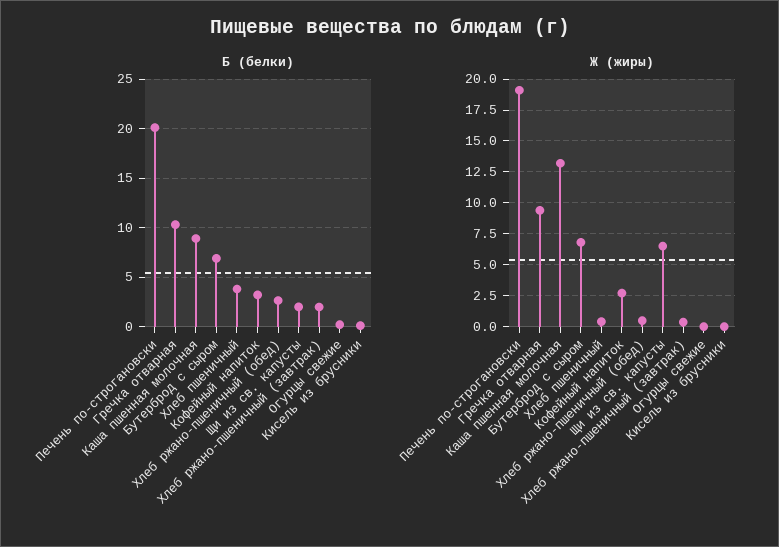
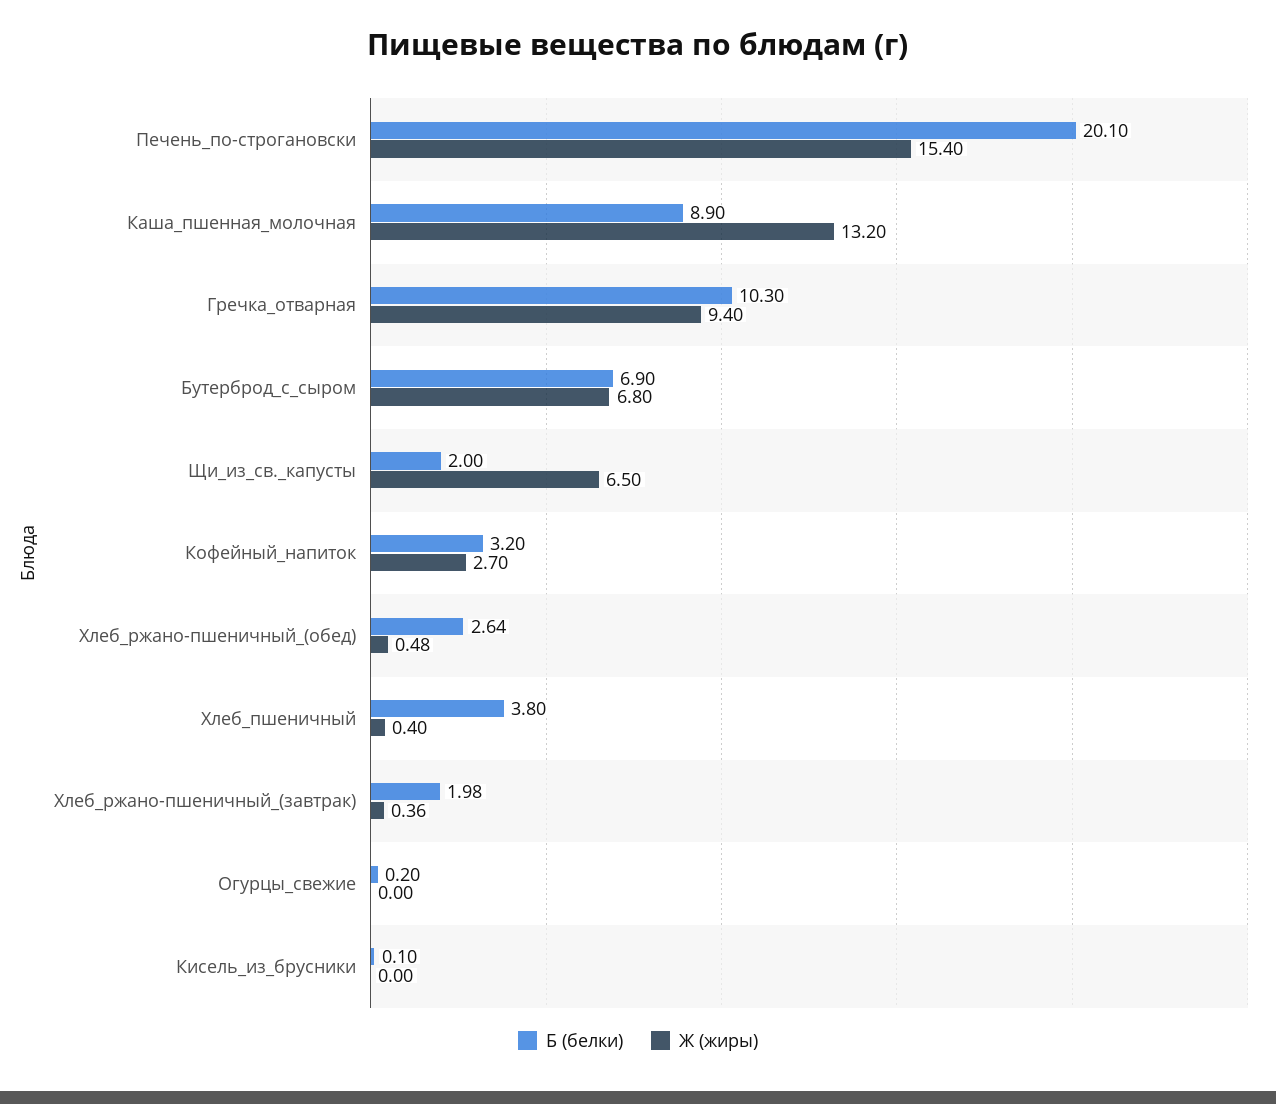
  {
    "Б (белки)": {
      "Печень по-строгановски": 20.1,
      "Гречка отварная": 10.3,
      "Каша пшенная молочная": 8.9,
      "Бутерброд с сыром": 6.9,
      "Хлеб пшеничный": 3.8,
      "Кофейный напиток": 3.2,
      "Хлеб ржано-пшеничный (обед)": 2.64,
      "Щи из св. капусты": 2,
      "Хлеб ржано-пшеничный (завтрак)": 1.98,
      "Огурцы свежие": 0.2,
      "Кисель из брусники": 0.1
    },
    "Ж (жиры)": {
-     "Печень по-строгановски": 19,
+     "Печень по-строгановски": 15.4,
      "Гречка отварная": 9.4,
      "Каша пшенная молочная": 13.2,
      "Бутерброд с сыром": 6.8,
      "Хлеб пшеничный": 0.4,
      "Кофейный напиток": 2.7,
      "Хлеб ржано-пшеничный (обед)": 0.48,
      "Щи из св. капусты": 6.5,
      "Хлеб ржано-пшеничный (завтрак)": 0.36,
      "Огурцы свежие": 0,
      "Кисель из брусники": 0
    }
  }

